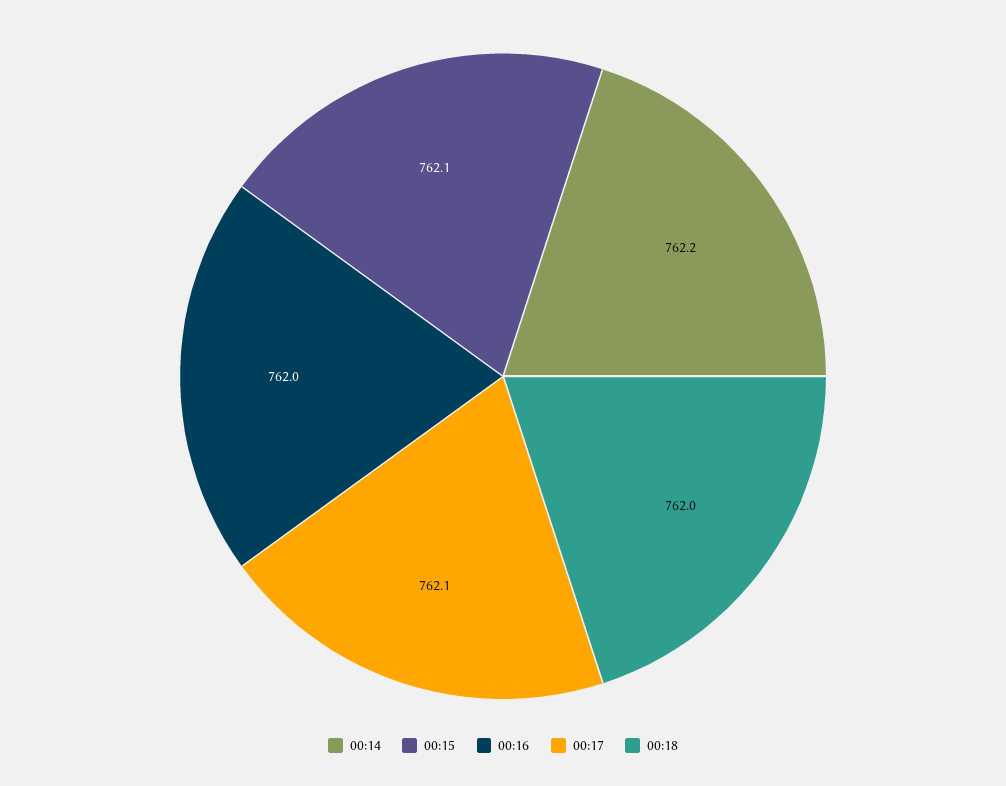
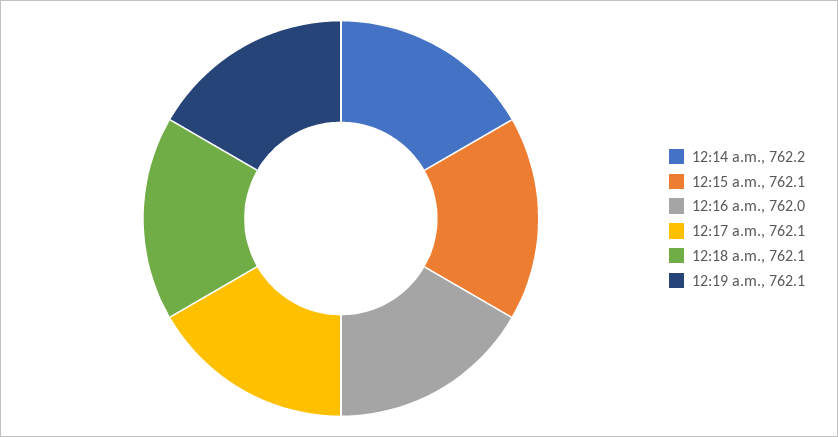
  {
    "00:14": 762.2,
    "00:15": 762.1,
    "00:16": 762,
    "00:17": 762.1,
-   "00:18": 762
+   "00:18": 762.1,
+   "12:19 a.m.": 762.1
  }

